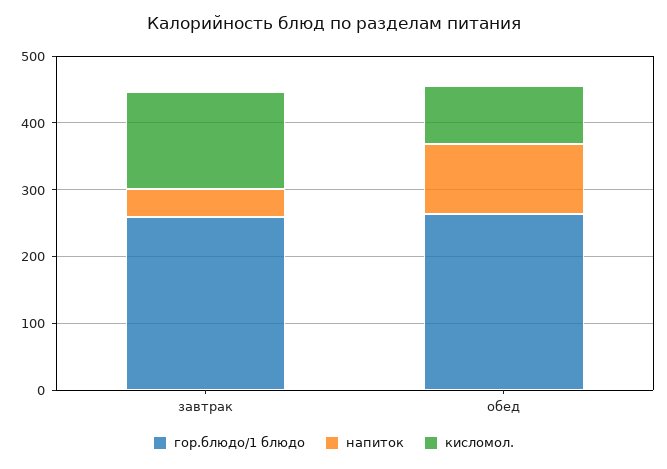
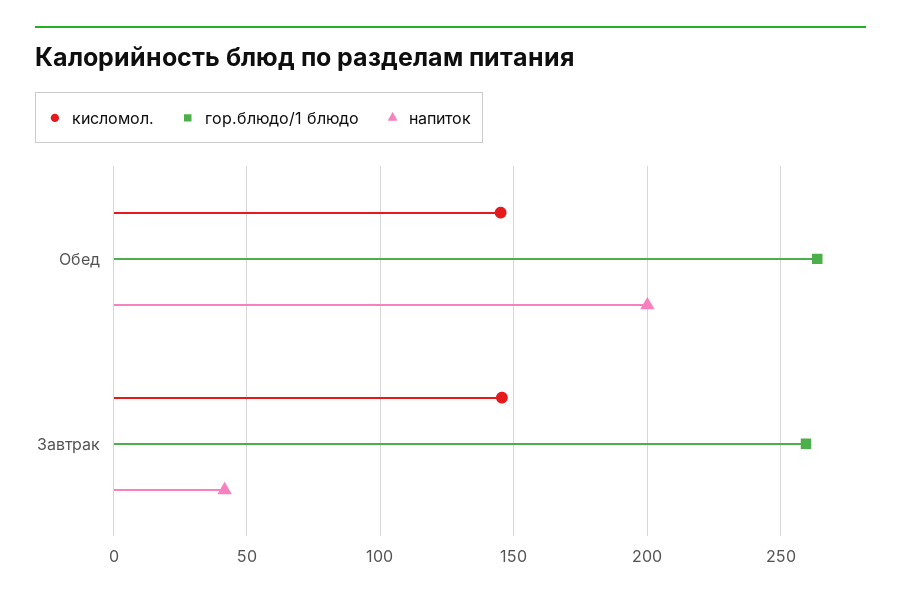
  {
    "гор.блюдо/1 блюдо": {
      "завтрак": 260,
      "обед": 265
    },
    "напиток": {
      "завтрак": 40,
-     "обед": 100
+     "обед": 200
    },
    "кисломол.": {
      "завтрак": 145,
-     "обед": 80
+     "обед": 145
    }
  }

